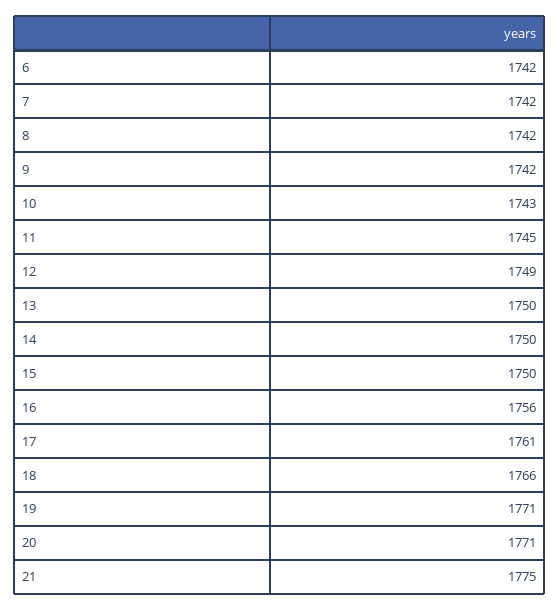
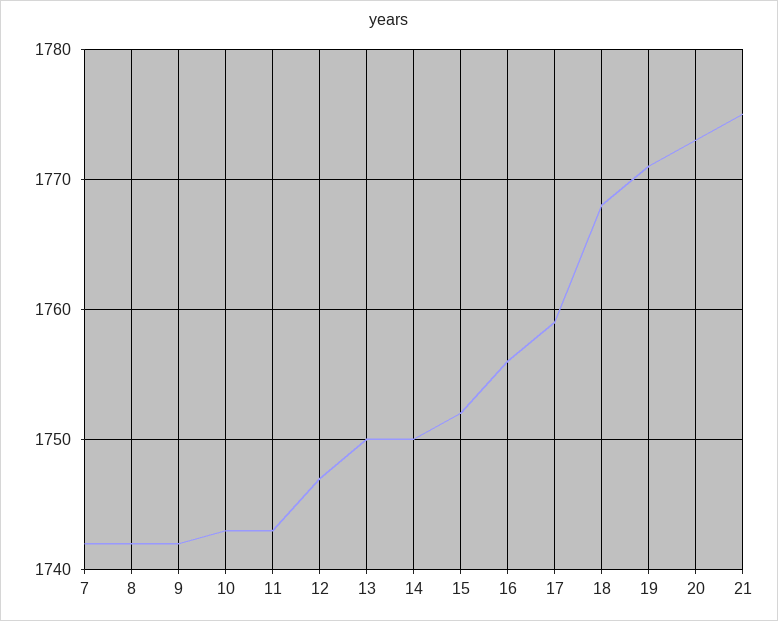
  {
-   "6": 1742,
    "7": 1742,
    "8": 1742,
    "9": 1742,
    "10": 1743,
-   "11": 1745,
+   "11": 1743,
-   "12": 1749,
+   "12": 1747,
    "13": 1750,
    "14": 1750,
-   "15": 1750,
+   "15": 1752,
    "16": 1756,
-   "17": 1761,
+   "17": 1759,
-   "18": 1766,
+   "18": 1768,
    "19": 1771,
-   "20": 1771,
+   "20": 1773,
    "21": 1775
  }

